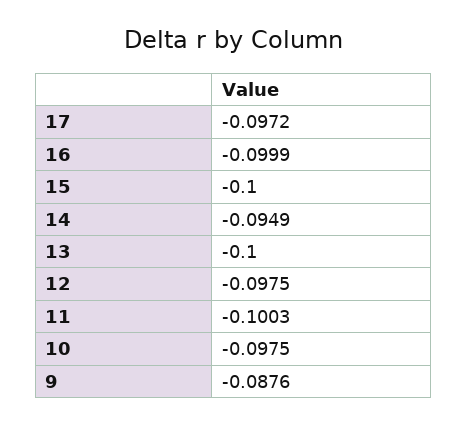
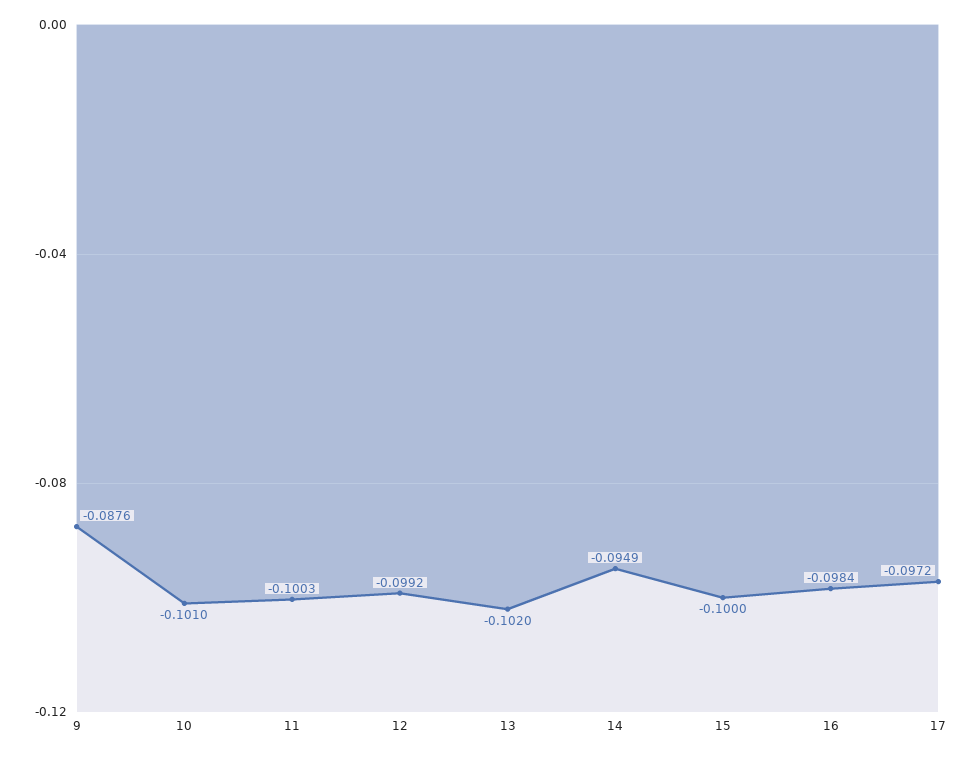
  {
    "17": -0.0972,
-   "16": -0.0999,
+   "16": -0.0984,
    "15": -0.1,
    "14": -0.0949,
-   "13": -0.1,
+   "13": -0.102,
-   "12": -0.0975,
+   "12": -0.0992,
    "11": -0.1003,
-   "10": -0.0975,
+   "10": -0.101,
    "9": -0.0876
  }

